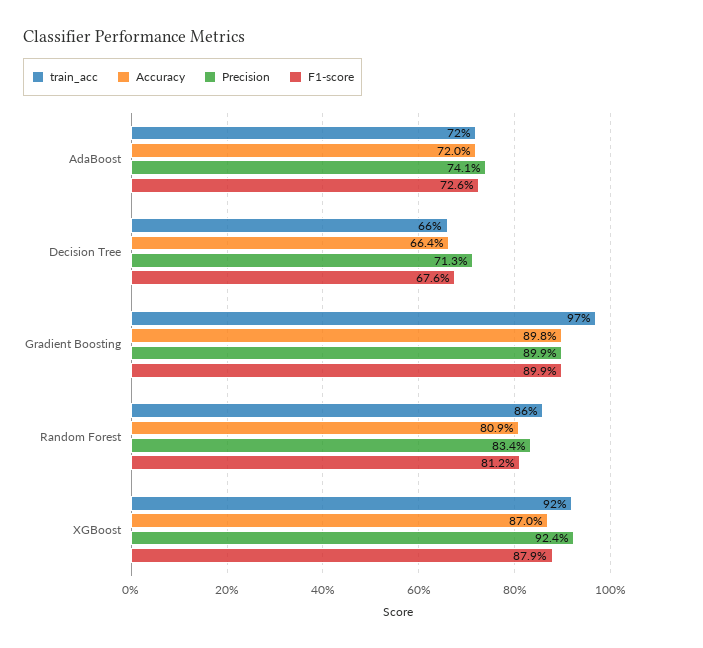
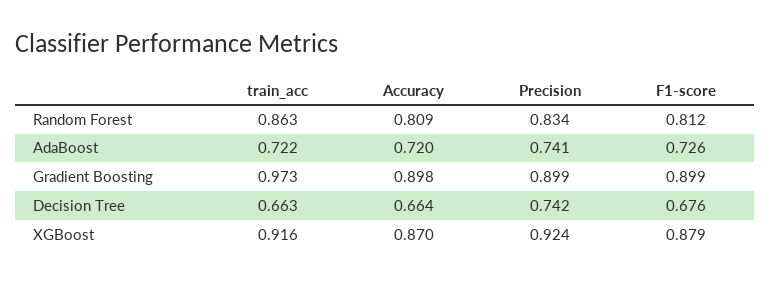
  {
    "train_acc": {
      "AdaBoost": 0.722,
      "Decision Tree": 0.663,
      "Gradient Boosting": 0.973,
      "Random Forest": 0.863,
      "XGBoost": 0.916
    },
    "Accuracy": {
      "AdaBoost": 0.72,
      "Decision Tree": 0.664,
      "Gradient Boosting": 0.898,
      "Random Forest": 0.809,
      "XGBoost": 0.87
    },
    "Precision": {
      "AdaBoost": 0.741,
-     "Decision Tree": 0.713,
+     "Decision Tree": 0.742,
      "Gradient Boosting": 0.899,
      "Random Forest": 0.834,
      "XGBoost": 0.924
    },
    "F1-score": {
      "AdaBoost": 0.726,
      "Decision Tree": 0.676,
      "Gradient Boosting": 0.899,
      "Random Forest": 0.812,
      "XGBoost": 0.879
    }
  }

